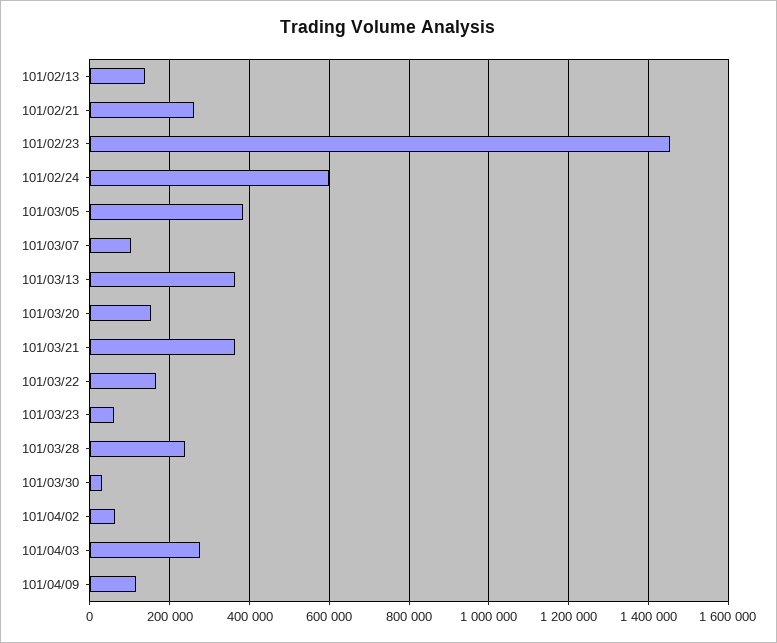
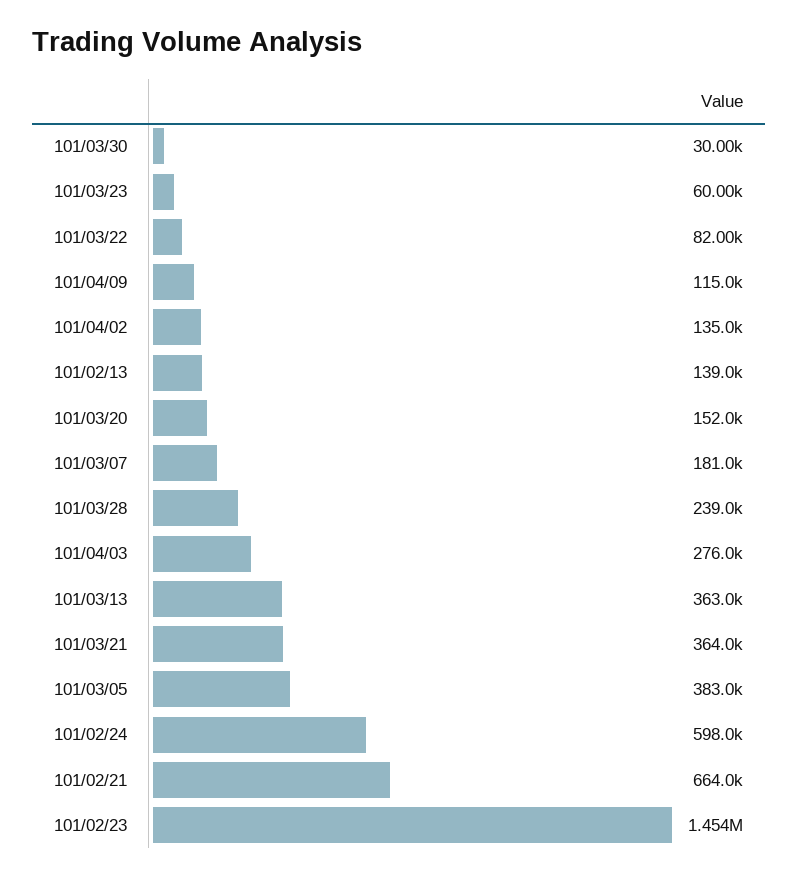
  {
    "101/02/13": 139000,
-   "101/02/21": 260000,
+   "101/02/21": 664000,
    "101/02/23": 1454000,
    "101/02/24": 598000,
    "101/03/05": 383000,
-   "101/03/07": 100000,
+   "101/03/07": 181000,
    "101/03/13": 363000,
    "101/03/20": 152000,
    "101/03/21": 364000,
-   "101/03/22": 160000,
+   "101/03/22": 82000,
    "101/03/23": 60000,
    "101/03/28": 239000,
    "101/03/30": 30000,
-   "101/04/02": 60000,
+   "101/04/02": 135000,
    "101/04/03": 276000,
    "101/04/09": 115000
  }

